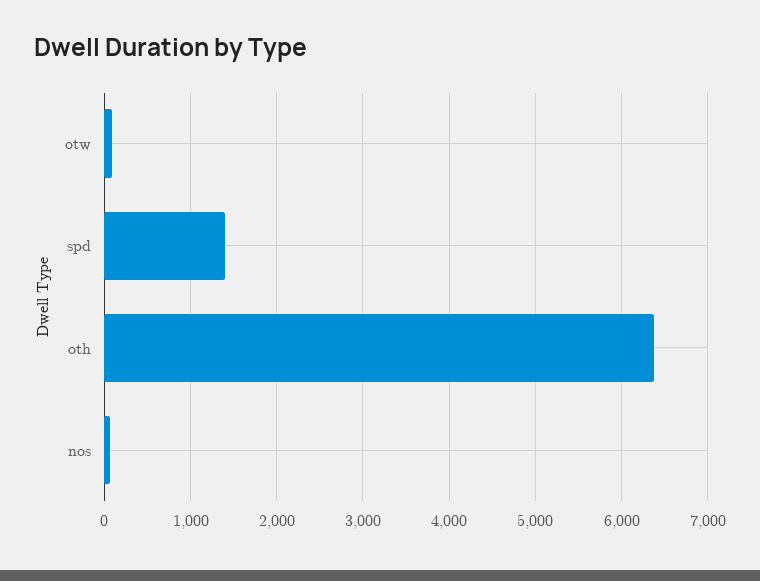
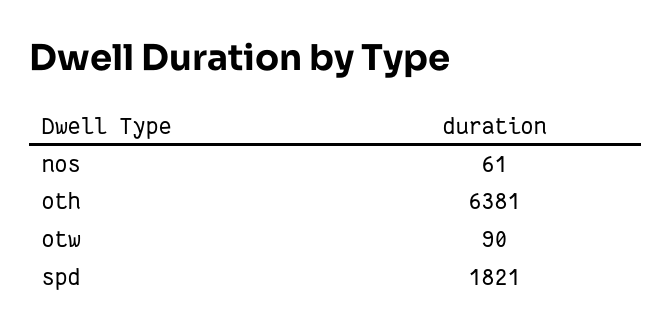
  {
    "otw": 90,
-   "spd": 1400,
+   "spd": 1821,
    "oth": 6381,
    "nos": 61
  }

